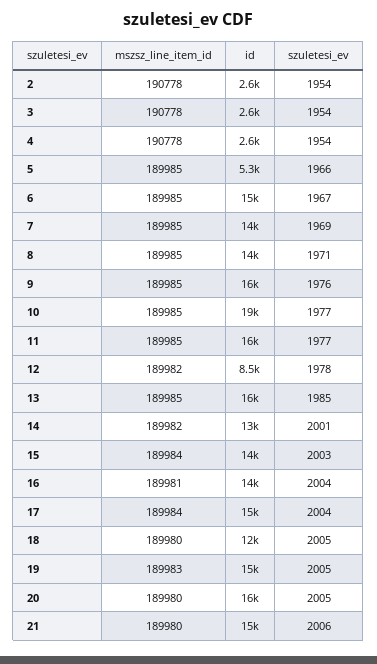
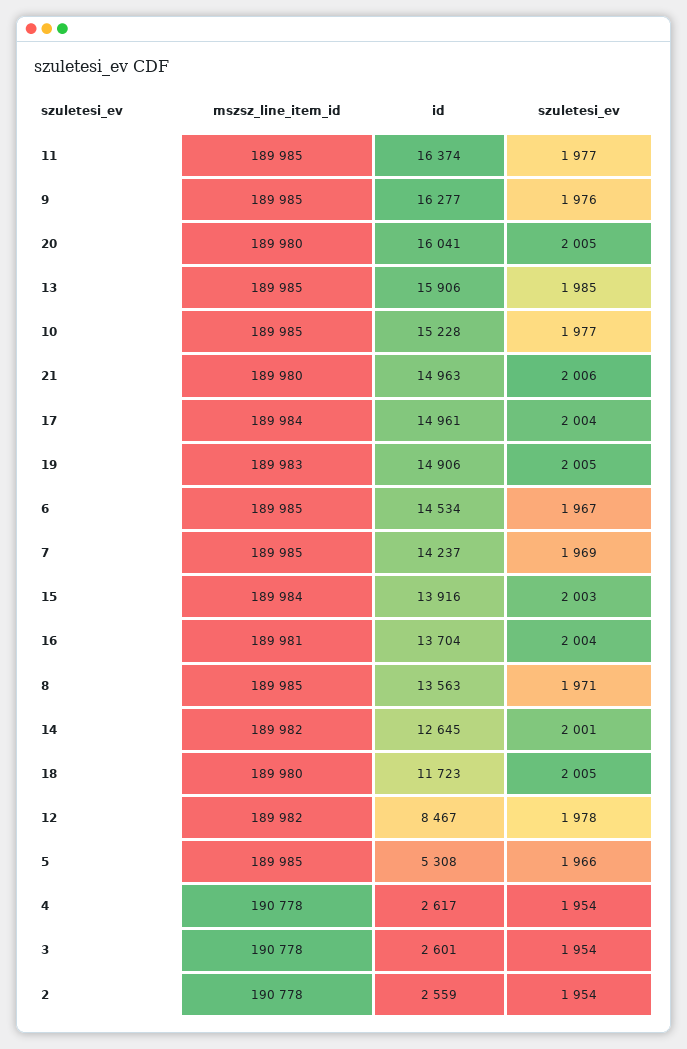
  {
    "mszsz_line_item_id": {
      "2": 190778,
      "3": 190778,
      "4": 190778,
      "5": 189985,
      "6": 189985,
      "7": 189985,
      "8": 189985,
      "9": 189985,
      "10": 189985,
      "11": 189985,
      "12": 189982,
      "13": 189985,
      "14": 189982,
      "15": 189984,
      "16": 189981,
      "17": 189984,
      "18": 189980,
      "19": 189983,
      "20": 189980,
      "21": 189980
    },
    "id": {
      "2": 2559,
      "3": 2601,
      "4": 2617,
      "5": 5308,
      "6": 14534,
      "7": 14237,
      "8": 13563,
      "9": 16277,
-     "10": 19000,
+     "10": 15228,
      "11": 16374,
      "12": 8467,
      "13": 15906,
      "14": 12645,
      "15": 13916,
      "16": 13704,
      "17": 14961,
      "18": 11723,
      "19": 14906,
      "20": 16041,
      "21": 14963
    },
    "szuletesi_ev": {
      "2": 1954,
      "3": 1954,
      "4": 1954,
      "5": 1966,
      "6": 1967,
      "7": 1969,
      "8": 1971,
      "9": 1976,
      "10": 1977,
      "11": 1977,
      "12": 1978,
      "13": 1985,
      "14": 2001,
      "15": 2003,
      "16": 2004,
      "17": 2004,
      "18": 2005,
      "19": 2005,
      "20": 2005,
      "21": 2006
    }
  }

